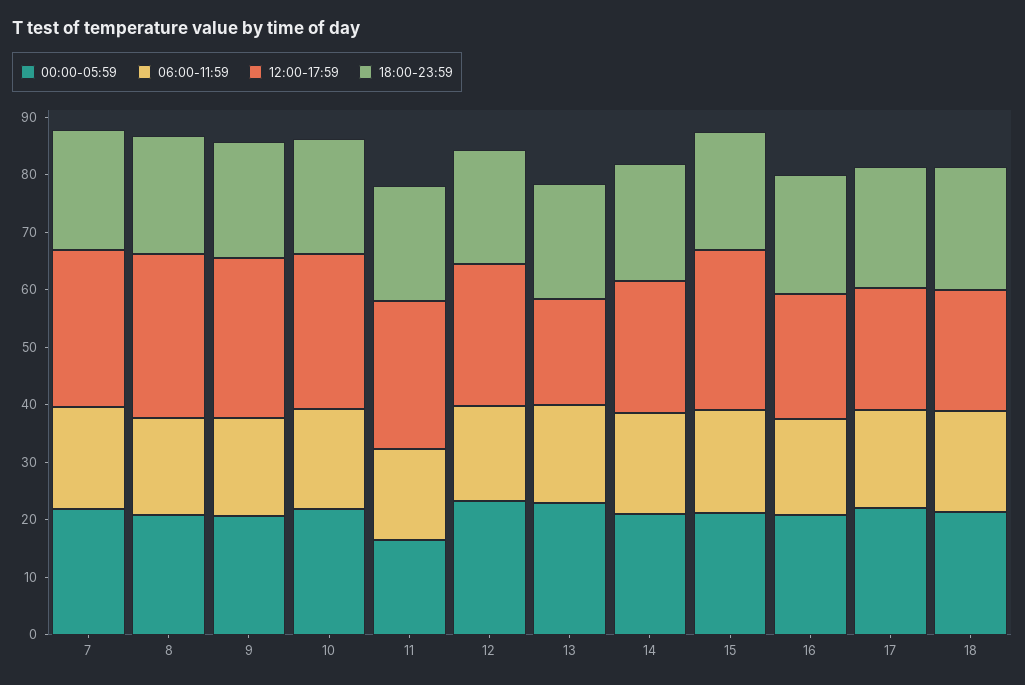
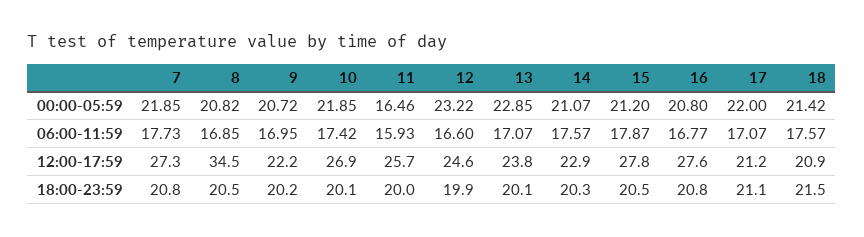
  {
    "00:00-05:59": {
      "7": 21.85,
      "8": 20.82,
      "9": 20.72,
      "10": 21.85,
      "11": 16.46,
      "12": 23.22,
      "13": 22.85,
      "14": 21.07,
      "15": 21.2,
      "16": 20.8,
      "17": 22,
      "18": 21.42
    },
    "06:00-11:59": {
      "7": 17.73,
      "8": 16.85,
      "9": 16.95,
      "10": 17.42,
      "11": 15.93,
      "12": 16.6,
      "13": 17.07,
      "14": 17.57,
      "15": 17.87,
      "16": 16.77,
      "17": 17.07,
      "18": 17.57
    },
    "12:00-17:59": {
      "7": 27.3,
-     "8": 28,
+     "8": 34.5,
-     "9": 28,
+     "9": 22.2,
      "10": 26.9,
      "11": 25.7,
      "12": 24.6,
-     "13": 18,
+     "13": 23.8,
      "14": 22.9,
      "15": 27.8,
-     "16": 22,
+     "16": 27.6,
      "17": 21.2,
      "18": 20.9
    },
    "18:00-23:59": {
      "7": 20.8,
      "8": 20.5,
      "9": 20.2,
      "10": 20.1,
      "11": 20,
      "12": 19.9,
      "13": 20.1,
      "14": 20.3,
      "15": 20.5,
      "16": 20.8,
      "17": 21.1,
      "18": 21.5
    }
  }

